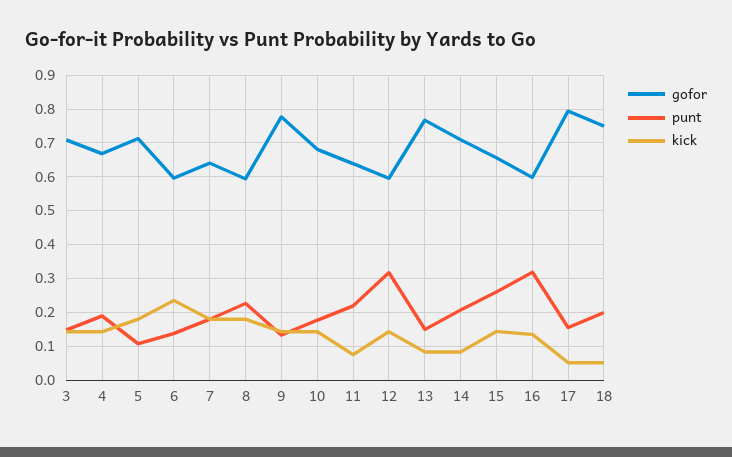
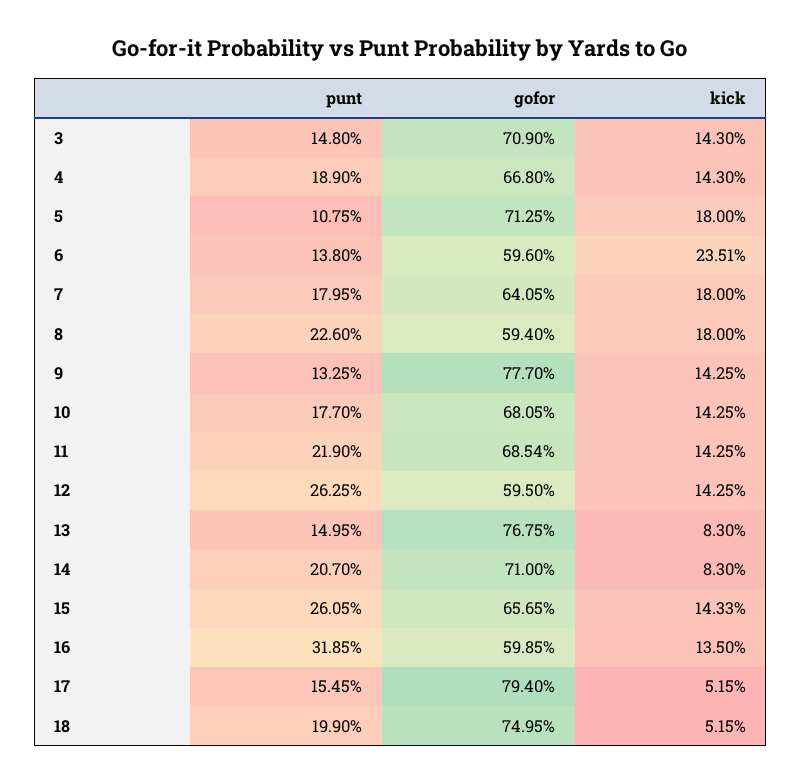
  {
    "gofor": {
      "3": 0.709,
      "4": 0.668,
      "5": 0.7125,
      "6": 0.596,
      "7": 0.6405,
      "8": 0.594,
      "9": 0.777,
      "10": 0.6805,
-     "11": 0.64,
+     "11": 0.6854,
      "12": 0.595,
      "13": 0.7675,
      "14": 0.71,
      "15": 0.6565,
      "16": 0.5985,
      "17": 0.794,
      "18": 0.7495
    },
    "punt": {
      "3": 0.148,
      "4": 0.189,
      "5": 0.1075,
      "6": 0.138,
      "7": 0.1795,
      "8": 0.226,
      "9": 0.1325,
      "10": 0.177,
      "11": 0.219,
-     "12": 0.32,
+     "12": 0.2625,
      "13": 0.1495,
      "14": 0.207,
      "15": 0.2605,
      "16": 0.3185,
      "17": 0.1545,
      "18": 0.199
    },
    "kick": {
      "3": 0.143,
      "4": 0.143,
      "5": 0.18,
      "6": 0.2351,
      "7": 0.18,
      "8": 0.18,
      "9": 0.1425,
      "10": 0.1425,
-     "11": 0.08,
+     "11": 0.1425,
      "12": 0.1425,
      "13": 0.083,
      "14": 0.083,
      "15": 0.1433,
      "16": 0.135,
      "17": 0.0515,
      "18": 0.0515
    }
  }

